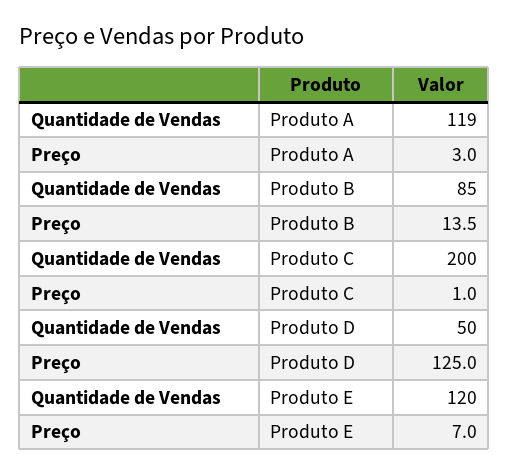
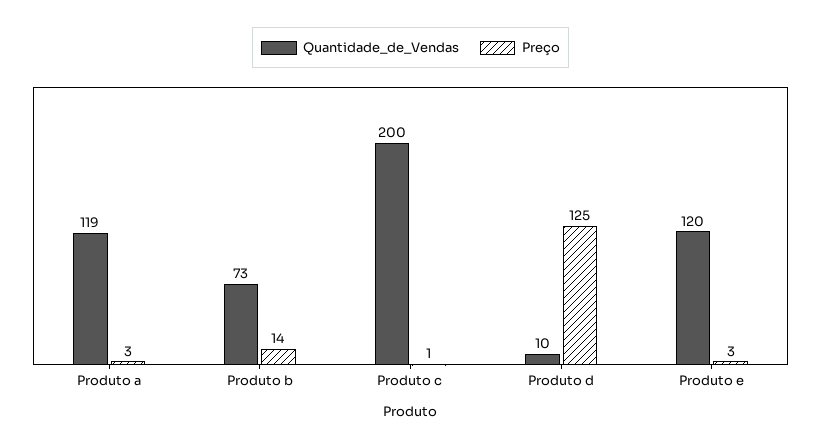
  {
    "Quantidade de Vendas": {
      "Produto A": 119,
-     "Produto B": 85,
+     "Produto B": 73,
      "Produto C": 200,
-     "Produto D": 50,
+     "Produto D": 10,
      "Produto E": 120
    },
    "Preço": {
      "Produto A": 3,
      "Produto B": 13.5,
      "Produto C": 1,
      "Produto D": 125,
-     "Produto E": 7
+     "Produto E": 3
    }
  }

